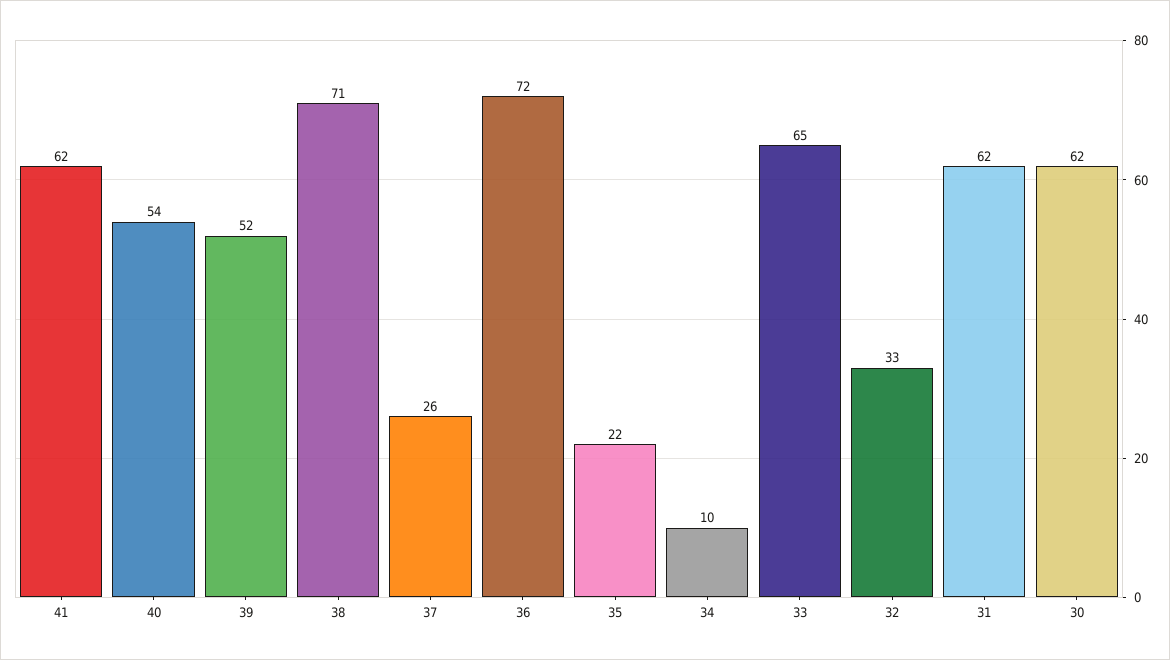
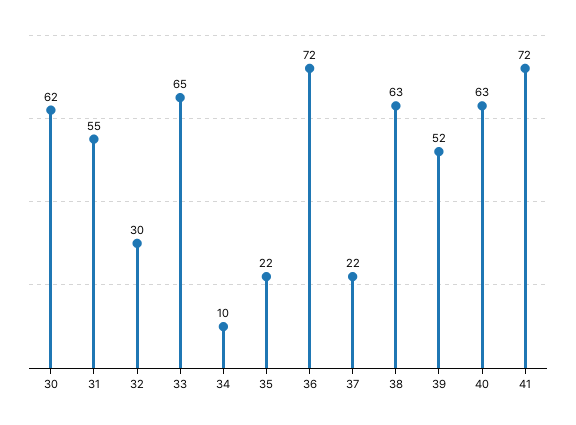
  {
-   "41": 62,
+   "41": 72,
-   "40": 54,
+   "40": 63,
    "39": 52,
-   "38": 71,
+   "38": 63,
-   "37": 26,
+   "37": 22,
    "36": 72,
    "35": 22,
    "34": 10,
    "33": 65,
-   "32": 33,
+   "32": 30,
-   "31": 62,
+   "31": 55,
    "30": 62
  }

